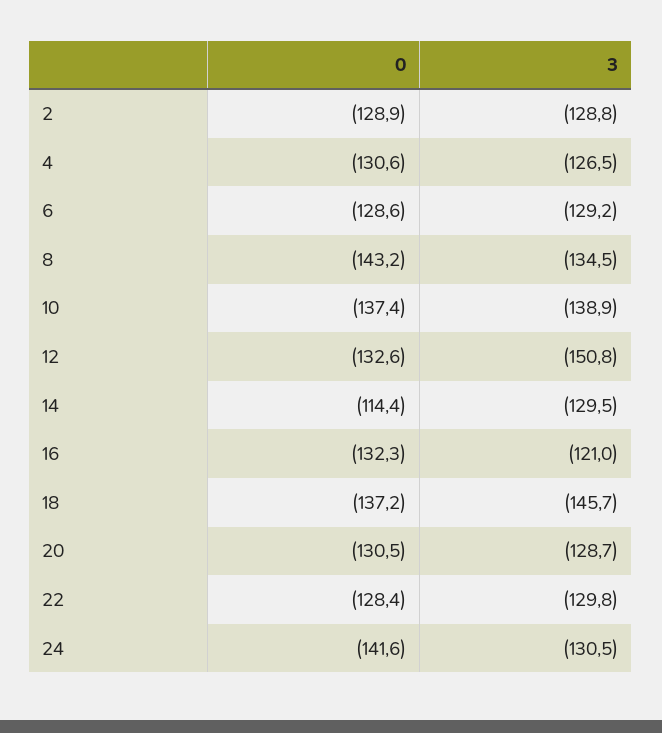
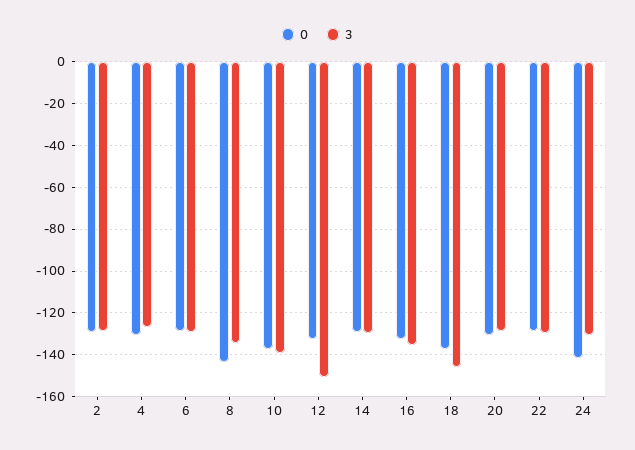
  {
    "0": {
      "2": -128.9,
      "4": -130.6,
      "6": -128.6,
      "8": -143.2,
      "10": -137.4,
      "12": -132.6,
-     "14": -114.4,
+     "14": -130,
      "16": -132.3,
      "18": -137.2,
      "20": -130.5,
      "22": -128.4,
      "24": -141.6
    },
    "3": {
      "2": -128.8,
      "4": -126.5,
      "6": -129.2,
      "8": -134.5,
      "10": -138.9,
      "12": -150.8,
      "14": -129.5,
-     "16": -121,
+     "16": -135,
      "18": -145.7,
      "20": -128.7,
      "22": -129.8,
      "24": -130.5
    }
  }

